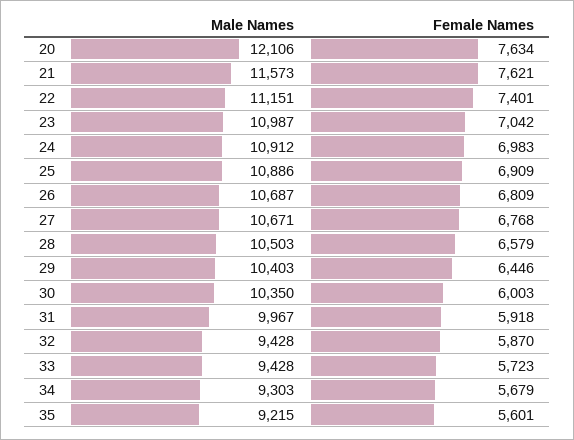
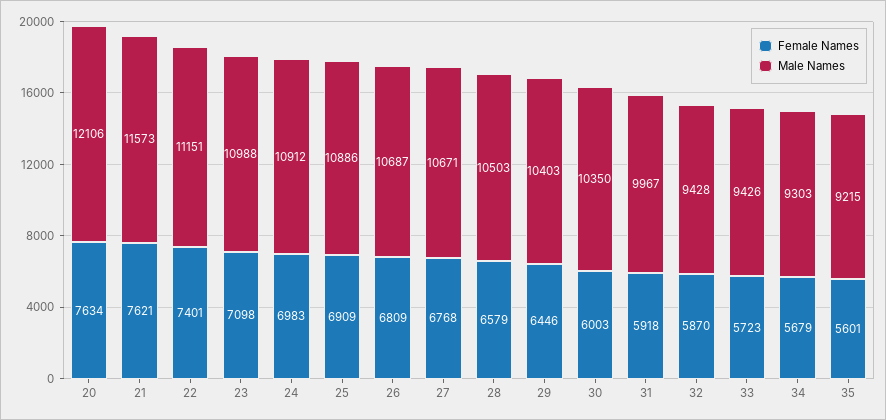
  {
    "Male Names": {
      "20": 12106,
      "21": 11573,
      "22": 11151,
-     "23": 10987,
+     "23": 10988,
      "24": 10912,
      "25": 10886,
      "26": 10687,
      "27": 10671,
      "28": 10503,
      "29": 10403,
      "30": 10350,
      "31": 9967,
      "32": 9428,
-     "33": 9428,
+     "33": 9426,
      "34": 9303,
      "35": 9215
    },
    "Female Names": {
      "20": 7634,
      "21": 7621,
      "22": 7401,
-     "23": 7042,
+     "23": 7098,
      "24": 6983,
      "25": 6909,
      "26": 6809,
      "27": 6768,
      "28": 6579,
      "29": 6446,
      "30": 6003,
      "31": 5918,
      "32": 5870,
      "33": 5723,
      "34": 5679,
      "35": 5601
    }
  }

